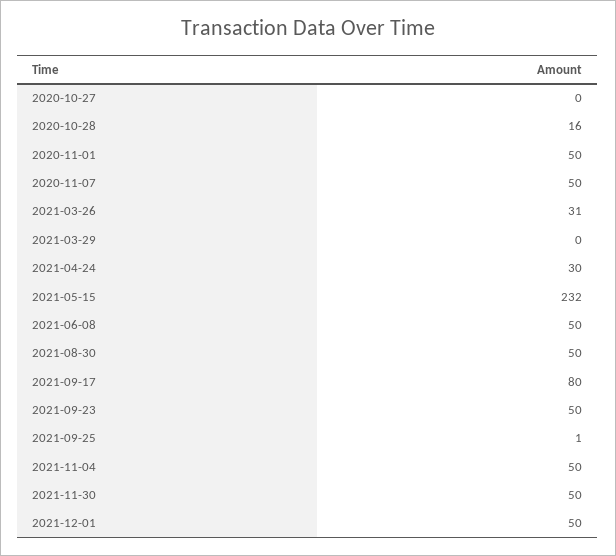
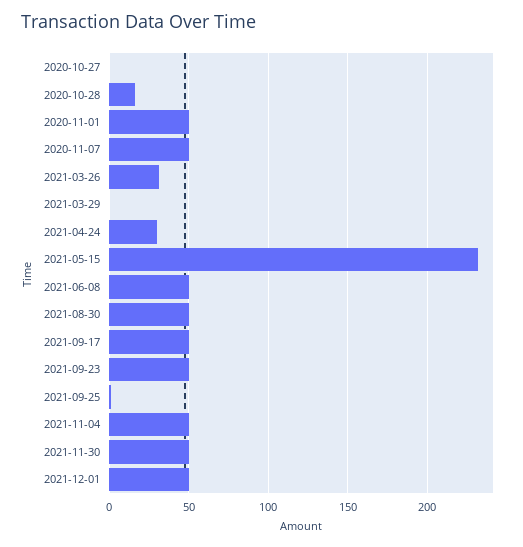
  {
    "2020-10-27": 0,
    "2020-10-28": 16,
    "2020-11-01": 50,
    "2020-11-07": 50,
    "2021-03-26": 31,
    "2021-03-29": 0,
    "2021-04-24": 30,
    "2021-05-15": 232,
    "2021-06-08": 50,
    "2021-08-30": 50,
-   "2021-09-17": 80,
+   "2021-09-17": 50,
    "2021-09-23": 50,
    "2021-09-25": 1,
    "2021-11-04": 50,
    "2021-11-30": 50,
    "2021-12-01": 50
  }

